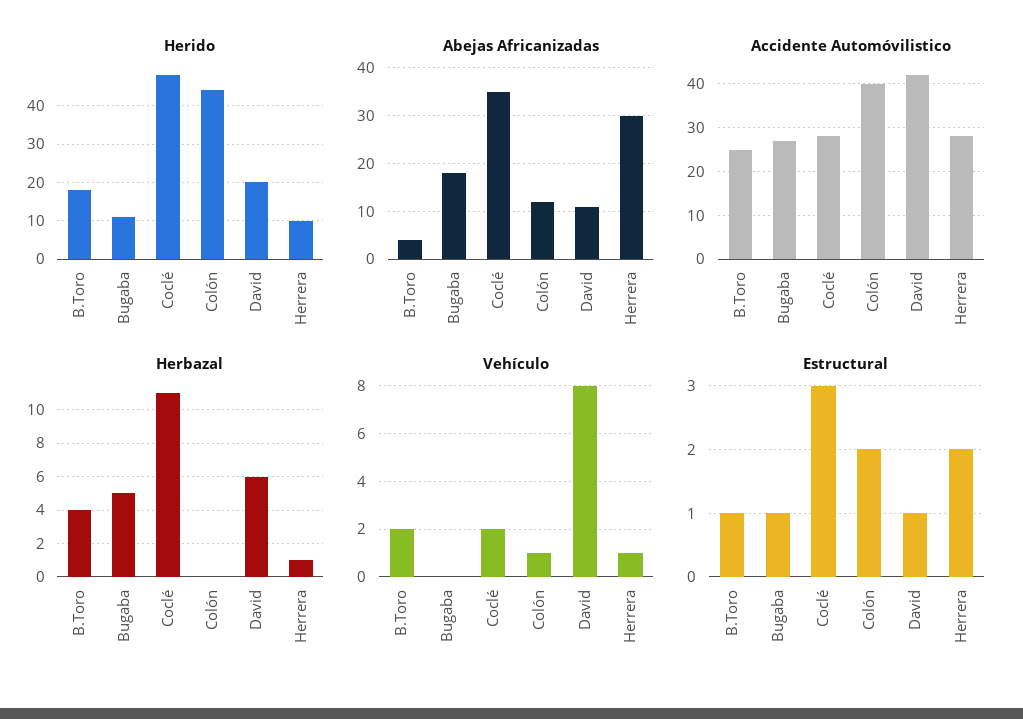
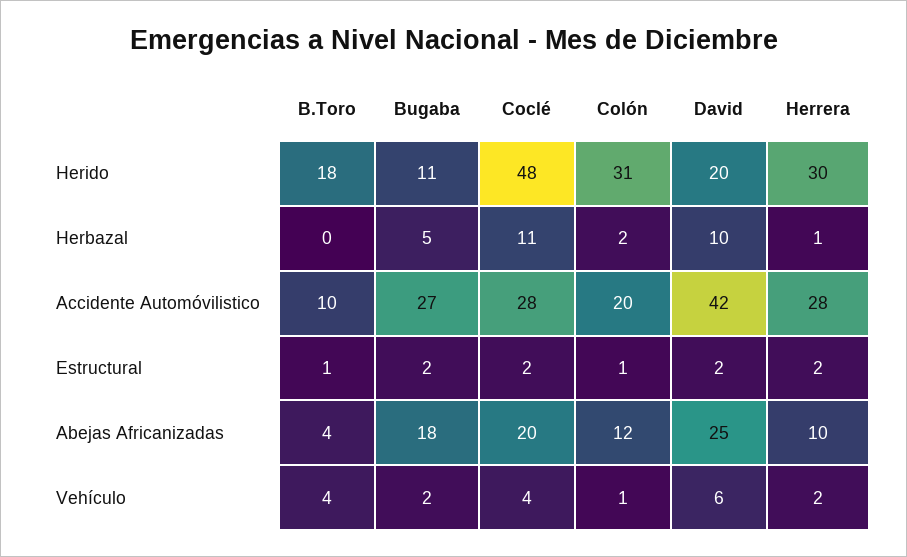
  {
    "Herido": {
      "B.Toro": 18,
      "Bugaba": 11,
      "Coclé": 48,
-     "Colón": 45,
+     "Colón": 31,
      "David": 20,
-     "Herrera": 10
+     "Herrera": 30
    },
    "Abejas Africanizadas": {
      "B.Toro": 4,
      "Bugaba": 18,
-     "Coclé": 35,
+     "Coclé": 20,
      "Colón": 12,
-     "David": 10,
+     "David": 25,
-     "Herrera": 30
+     "Herrera": 10
    },
    "Accidente Automóvilistico": {
-     "B.Toro": 25,
+     "B.Toro": 10,
      "Bugaba": 27,
      "Coclé": 28,
-     "Colón": 40,
+     "Colón": 20,
      "David": 42,
      "Herrera": 28
    },
    "Herbazal": {
-     "B.Toro": 4,
+     "B.Toro": 0,
      "Bugaba": 5,
      "Coclé": 11,
-     "Colón": 0,
+     "Colón": 2,
-     "David": 6,
+     "David": 10,
      "Herrera": 1
    },
    "Vehículo": {
-     "B.Toro": 2,
+     "B.Toro": 4,
-     "Bugaba": 0,
+     "Bugaba": 2,
-     "Coclé": 2,
+     "Coclé": 4,
      "Colón": 1,
-     "David": 8,
+     "David": 6,
-     "Herrera": 1
+     "Herrera": 2
    },
    "Estructural": {
      "B.Toro": 1,
-     "Bugaba": 1,
+     "Bugaba": 2,
-     "Coclé": 3,
+     "Coclé": 2,
-     "Colón": 2,
+     "Colón": 1,
-     "David": 1,
+     "David": 2,
      "Herrera": 2
    }
  }

